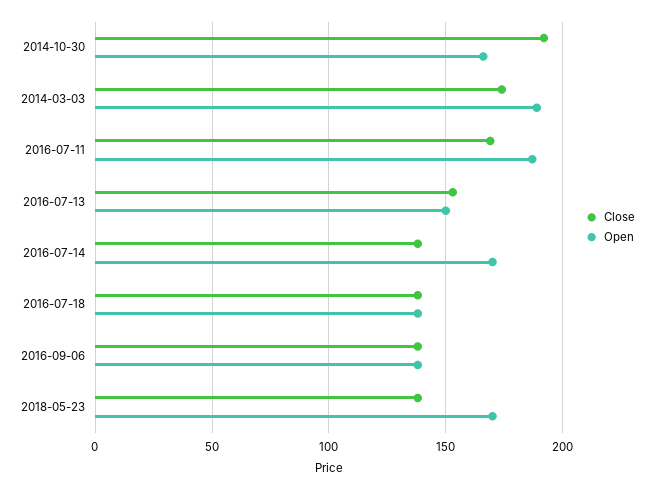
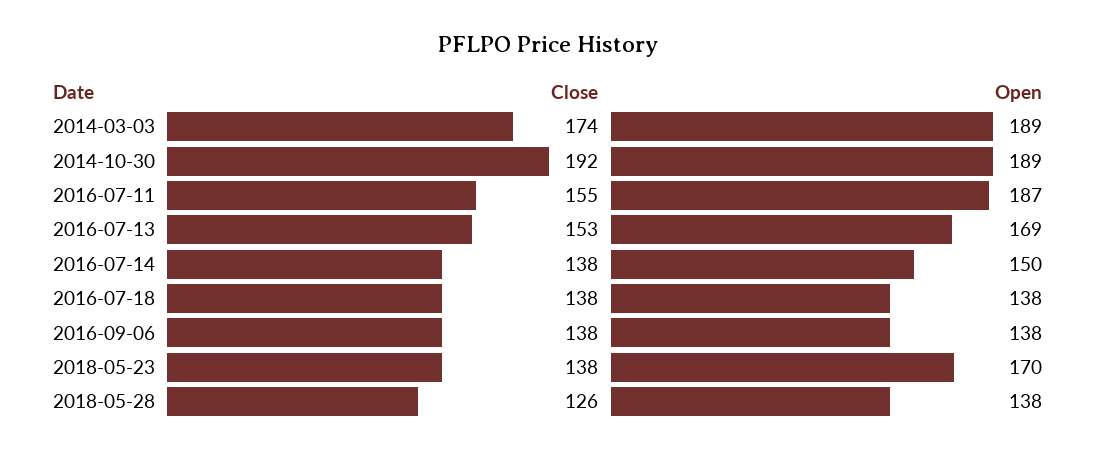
  {
    "Close": {
      "2014-10-30": 192,
      "2014-03-03": 174,
-     "2016-07-11": 170,
+     "2016-07-11": 155,
      "2016-07-13": 153,
      "2016-07-14": 138,
      "2016-07-18": 138,
      "2016-09-06": 138,
-     "2018-05-23": 138
+     "2018-05-23": 138,
+     "2018-05-28": 126
    },
    "Open": {
-     "2014-10-30": 165,
+     "2014-10-30": 189,
      "2014-03-03": 189,
      "2016-07-11": 187,
-     "2016-07-13": 150,
+     "2016-07-13": 169,
-     "2016-07-14": 170,
+     "2016-07-14": 150,
      "2016-07-18": 138,
      "2016-09-06": 138,
-     "2018-05-23": 170
+     "2018-05-23": 170,
+     "2018-05-28": 138
    }
  }

